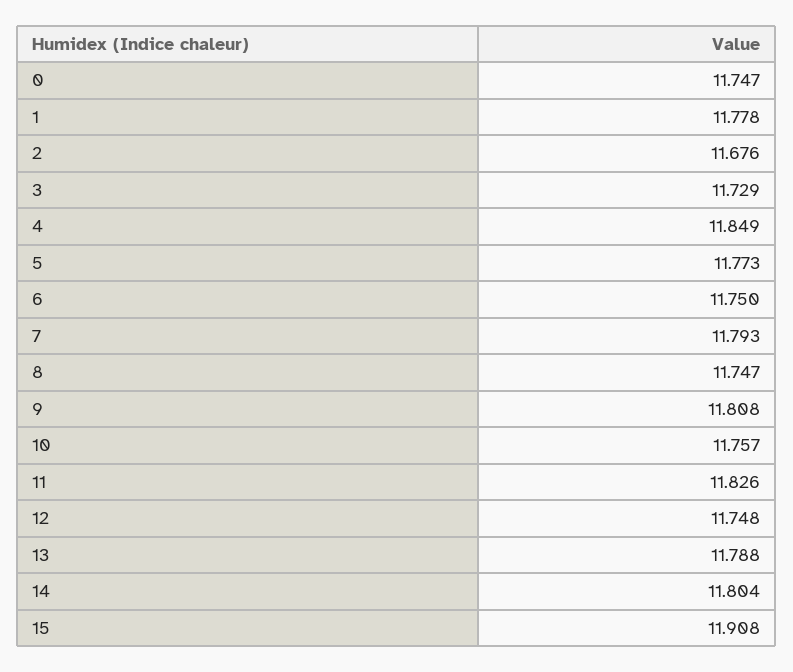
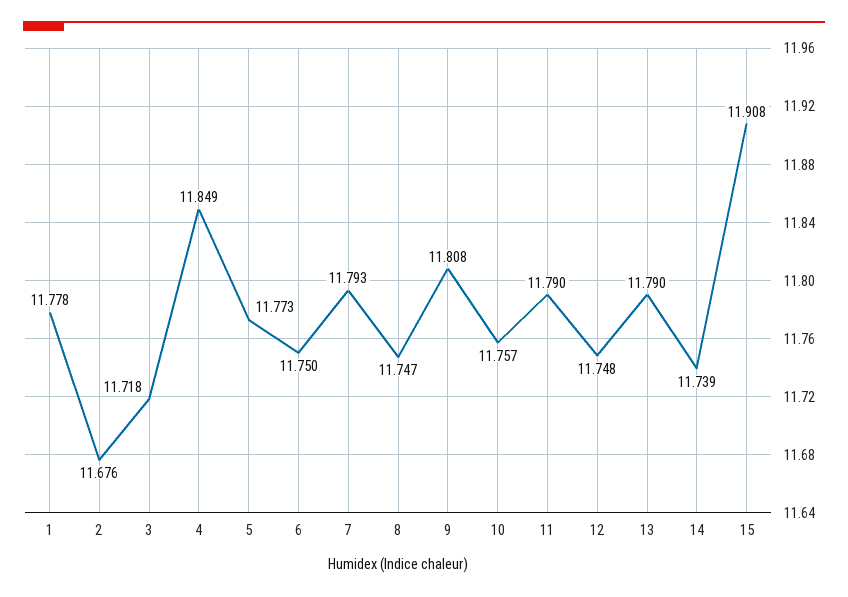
  {
-   "0": 11.747,
    "1": 11.778,
    "2": 11.676,
-   "3": 11.729,
+   "3": 11.718,
    "4": 11.849,
    "5": 11.773,
    "6": 11.75,
    "7": 11.793,
    "8": 11.747,
    "9": 11.808,
    "10": 11.757,
-   "11": 11.826,
+   "11": 11.79,
    "12": 11.748,
-   "13": 11.788,
+   "13": 11.79,
-   "14": 11.804,
+   "14": 11.739,
    "15": 11.908
  }

